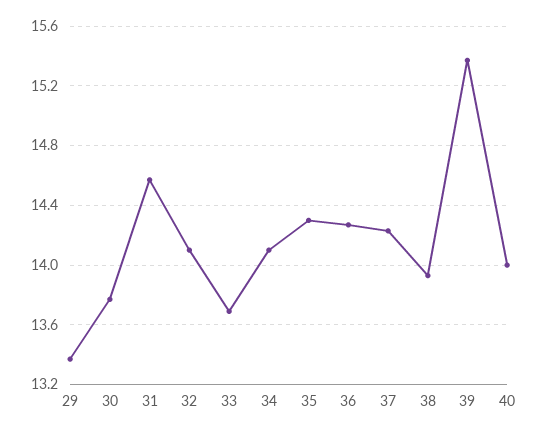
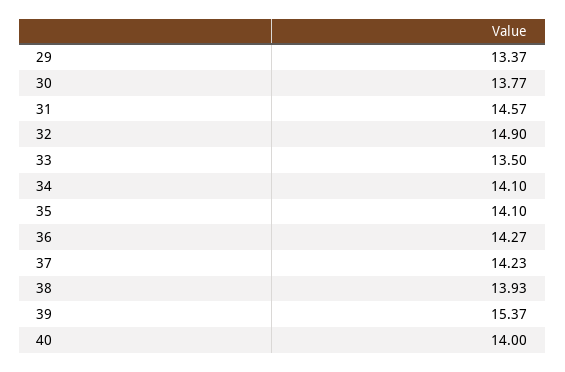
  {
    "29": 13.37,
    "30": 13.77,
    "31": 14.57,
-   "32": 14.1,
+   "32": 14.9,
-   "33": 13.7,
+   "33": 13.5,
    "34": 14.1,
-   "35": 14.3,
+   "35": 14.1,
    "36": 14.27,
    "37": 14.23,
    "38": 13.93,
    "39": 15.37,
    "40": 14
  }

